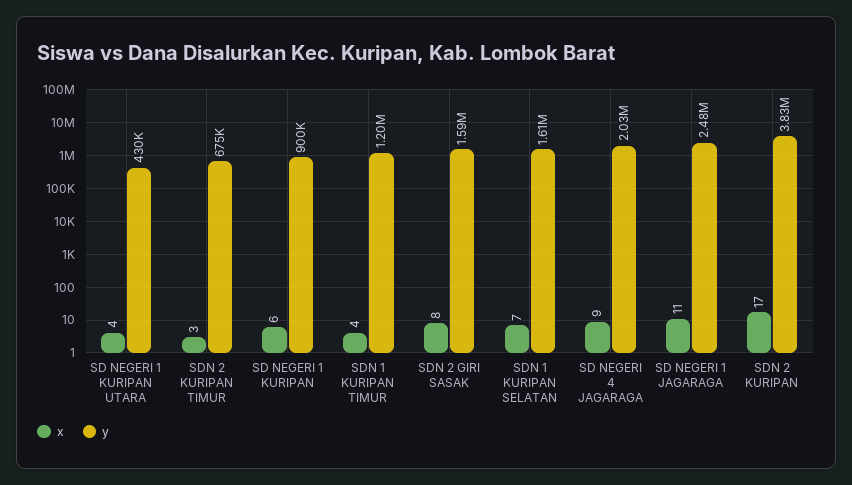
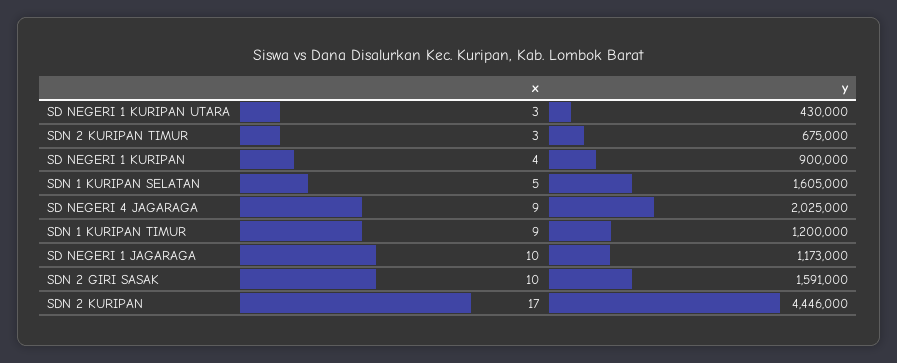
  {
    "x": {
-     "SD NEGERI 1 KURIPAN UTARA": 4,
+     "SD NEGERI 1 KURIPAN UTARA": 3,
      "SDN 2 KURIPAN TIMUR": 3,
-     "SD NEGERI 1 KURIPAN": 6,
+     "SD NEGERI 1 KURIPAN": 4,
-     "SDN 1 KURIPAN TIMUR": 4,
+     "SDN 1 KURIPAN TIMUR": 9,
-     "SDN 2 GIRI SASAK": 8,
+     "SDN 2 GIRI SASAK": 10,
-     "SDN 1 KURIPAN SELATAN": 7,
+     "SDN 1 KURIPAN SELATAN": 5,
      "SD NEGERI 4 JAGARAGA": 9,
-     "SD NEGERI 1 JAGARAGA": 11,
+     "SD NEGERI 1 JAGARAGA": 10,
      "SDN 2 KURIPAN": 17
    },
    "y": {
      "SD NEGERI 1 KURIPAN UTARA": 430000,
      "SDN 2 KURIPAN TIMUR": 675000,
      "SD NEGERI 1 KURIPAN": 900000,
      "SDN 1 KURIPAN TIMUR": 1200000,
      "SDN 2 GIRI SASAK": 1591000,
      "SDN 1 KURIPAN SELATAN": 1605000,
      "SD NEGERI 4 JAGARAGA": 2025000,
-     "SD NEGERI 1 JAGARAGA": 2480000,
+     "SD NEGERI 1 JAGARAGA": 1173000,
-     "SDN 2 KURIPAN": 3830000
+     "SDN 2 KURIPAN": 4446000
    }
  }

